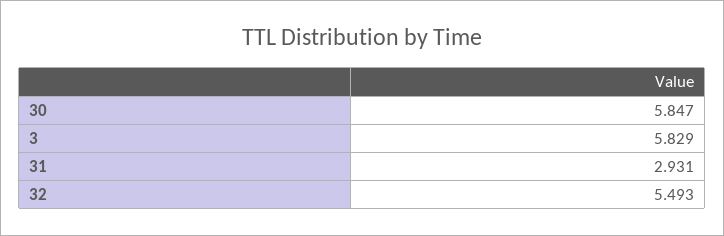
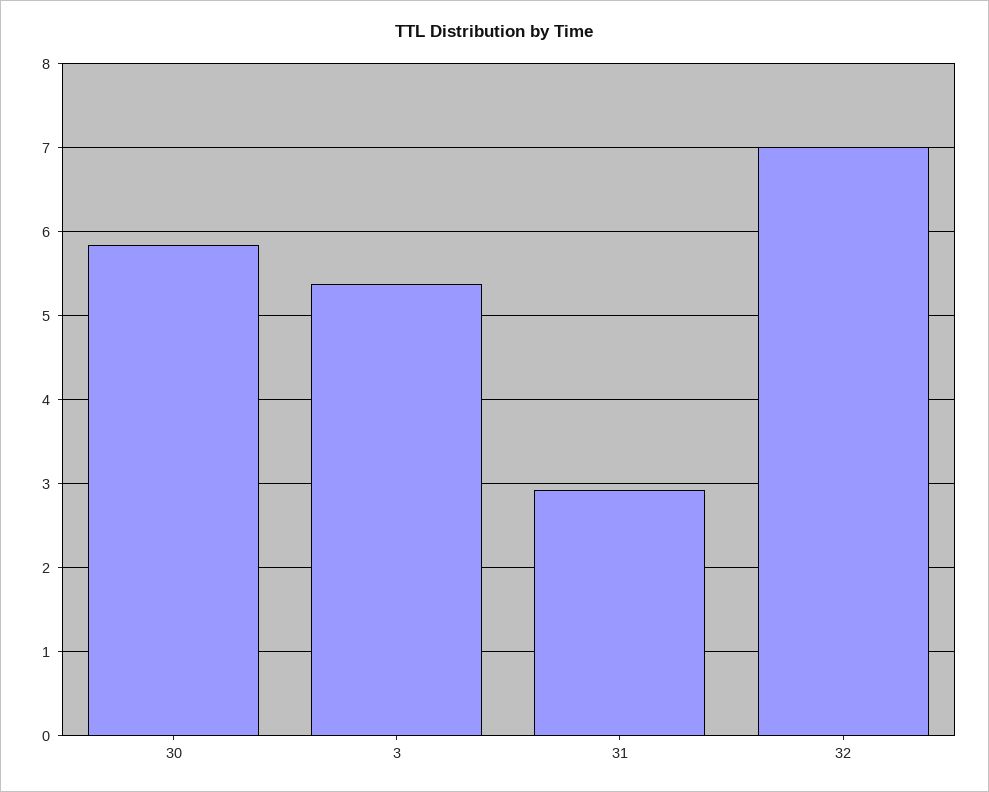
  {
    "30": 5.847,
-   "3": 5.829,
+   "3": 5.4,
    "31": 2.931,
-   "32": 5.493
+   "32": 7
  }

